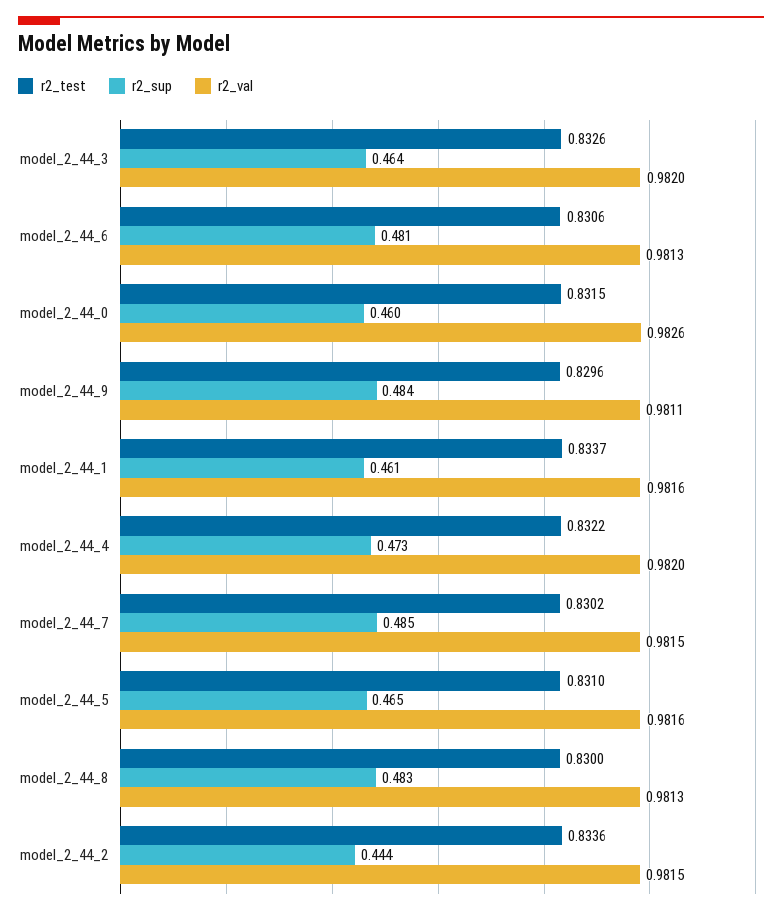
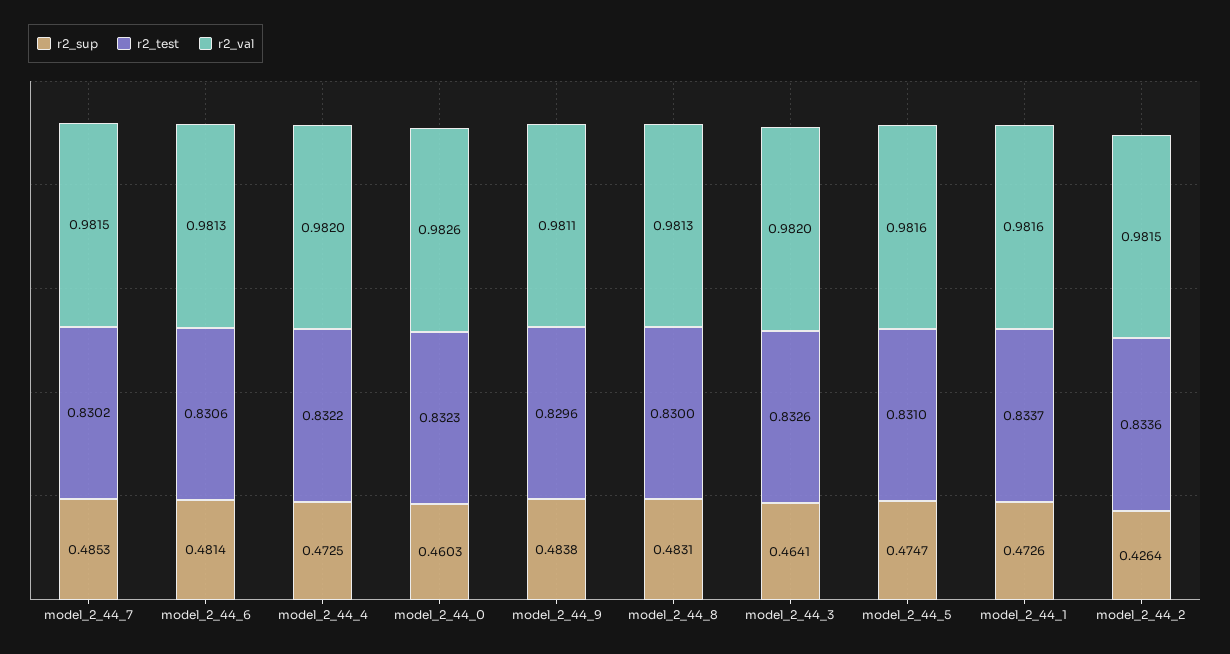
  {
    "r2_test": {
      "model_2_44_3": 0.8326,
      "model_2_44_6": 0.8306,
-     "model_2_44_0": 0.8315,
+     "model_2_44_0": 0.8323,
      "model_2_44_9": 0.8296,
      "model_2_44_1": 0.8337,
      "model_2_44_4": 0.8322,
      "model_2_44_7": 0.8302,
      "model_2_44_5": 0.831,
      "model_2_44_8": 0.83,
      "model_2_44_2": 0.8336
    },
    "r2_sup": {
      "model_2_44_3": 0.4641,
      "model_2_44_6": 0.4814,
      "model_2_44_0": 0.4603,
      "model_2_44_9": 0.4838,
-     "model_2_44_1": 0.461,
+     "model_2_44_1": 0.4726,
      "model_2_44_4": 0.4725,
      "model_2_44_7": 0.4853,
-     "model_2_44_5": 0.465,
+     "model_2_44_5": 0.4747,
      "model_2_44_8": 0.4831,
-     "model_2_44_2": 0.444
+     "model_2_44_2": 0.4264
    },
    "r2_val": {
      "model_2_44_3": 0.982,
      "model_2_44_6": 0.9813,
      "model_2_44_0": 0.9826,
      "model_2_44_9": 0.9811,
      "model_2_44_1": 0.9816,
      "model_2_44_4": 0.982,
      "model_2_44_7": 0.9815,
      "model_2_44_5": 0.9816,
      "model_2_44_8": 0.9813,
      "model_2_44_2": 0.9815
    }
  }

